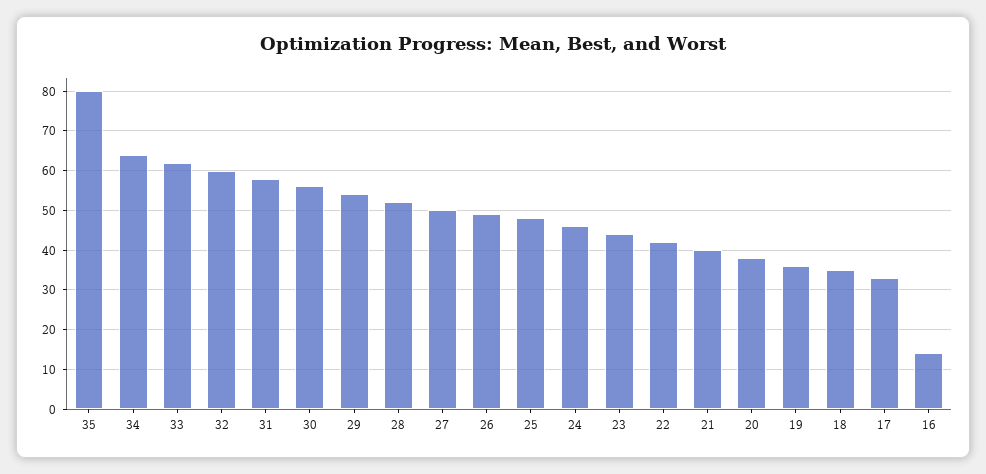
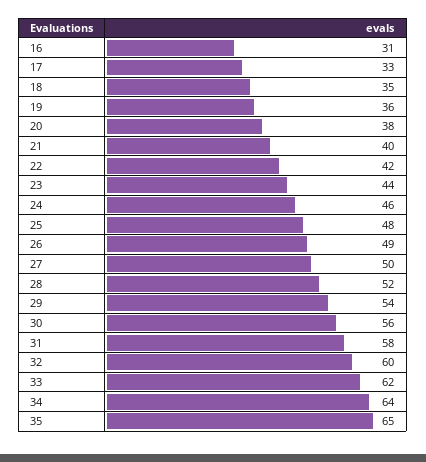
  {
-   "35": 80,
+   "35": 65,
    "34": 64,
    "33": 62,
    "32": 60,
    "31": 58,
    "30": 56,
    "29": 54,
    "28": 52,
    "27": 50,
    "26": 49,
    "25": 48,
    "24": 46,
    "23": 44,
    "22": 42,
    "21": 40,
    "20": 38,
    "19": 36,
    "18": 35,
    "17": 33,
-   "16": 15
+   "16": 31
  }

